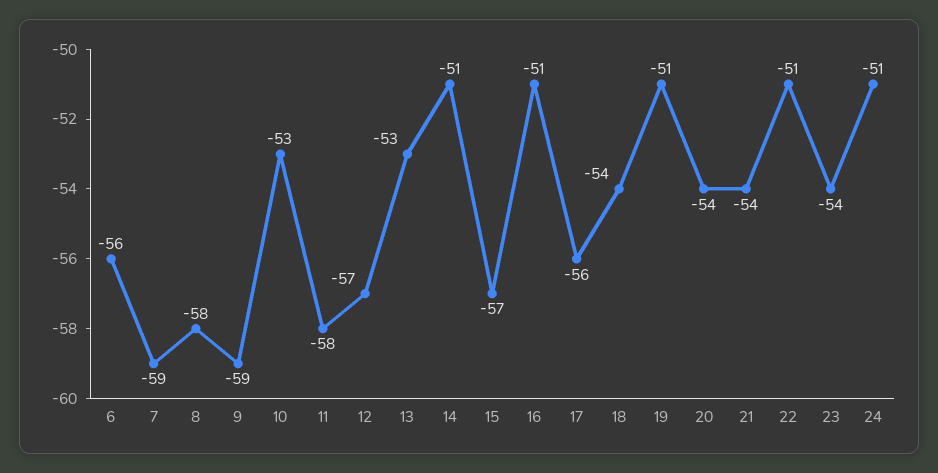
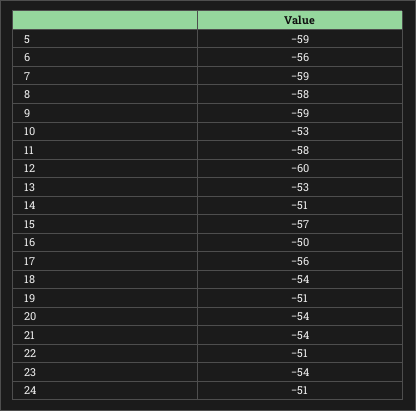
  {
    "6": -56,
    "7": -59,
    "8": -58,
    "9": -59,
    "10": -53,
    "11": -58,
-   "12": -57,
+   "12": -60,
    "13": -53,
    "14": -51,
    "15": -57,
-   "16": -51,
+   "16": -50,
    "17": -56,
    "18": -54,
    "19": -51,
    "20": -54,
    "21": -54,
    "22": -51,
    "23": -54,
-   "24": -51
+   "24": -51,
+   "5": -59
  }

